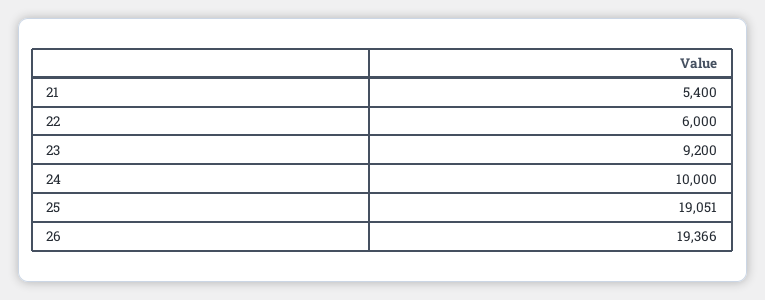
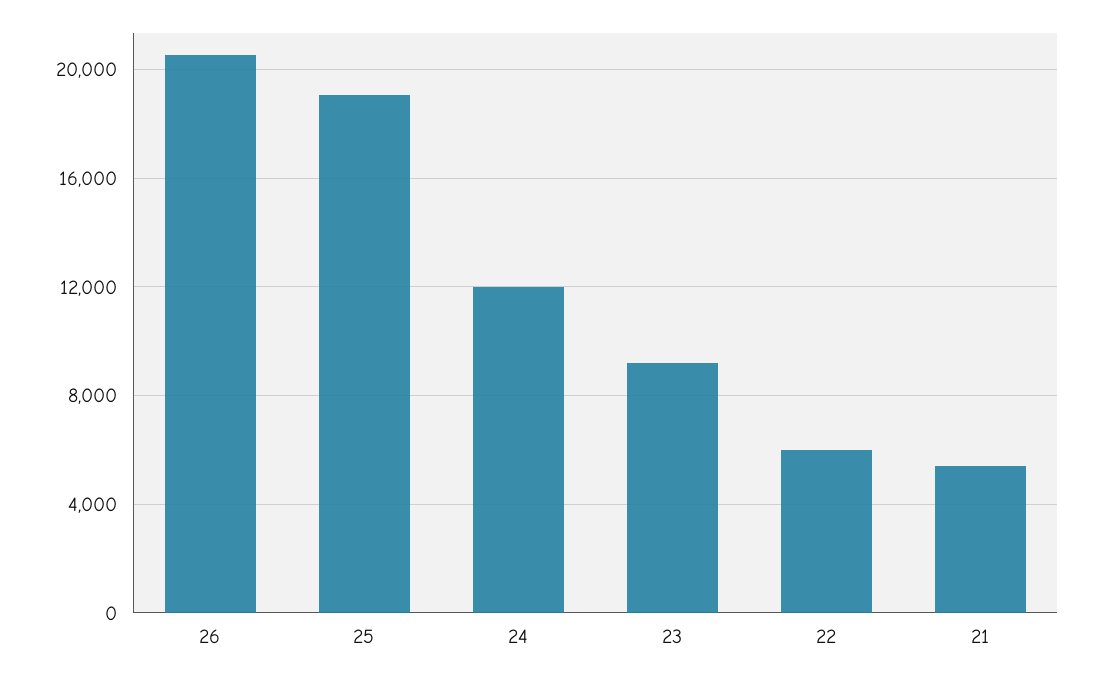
  {
    "21": 5400,
    "22": 6000,
    "23": 9200,
-   "24": 10000,
+   "24": 12000,
    "25": 19051,
-   "26": 19366
+   "26": 20500
  }

